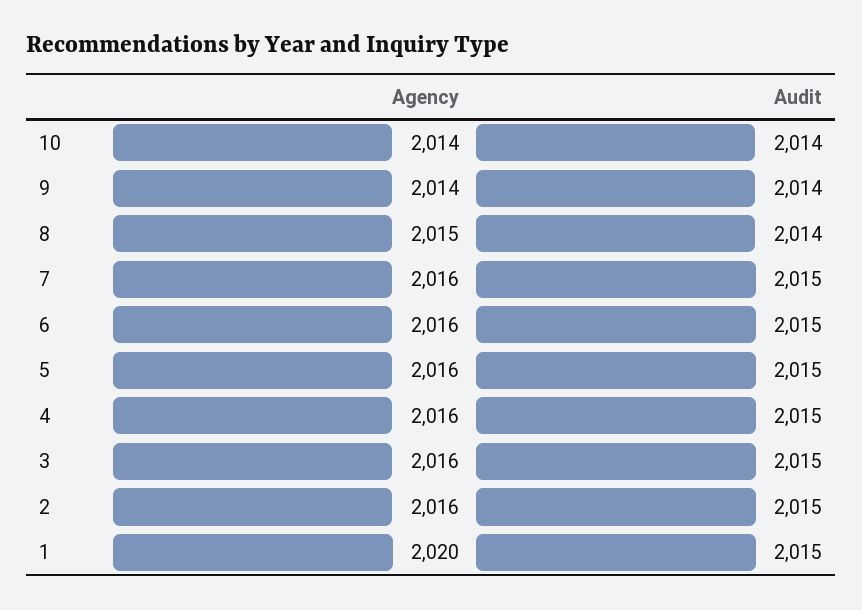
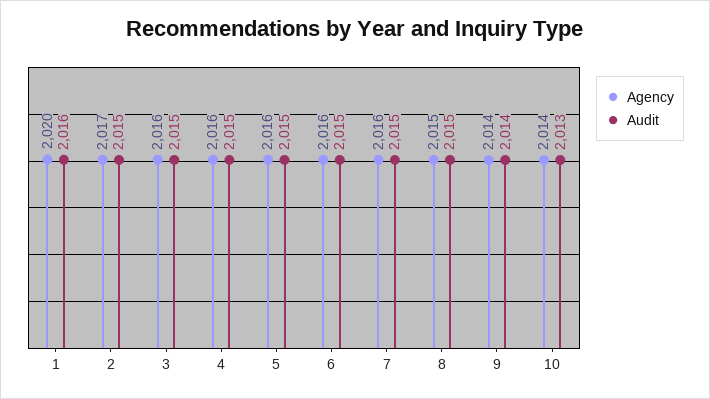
  {
    "Agency": {
      "10": 2014,
      "9": 2014,
      "8": 2015,
      "7": 2016,
      "6": 2016,
      "5": 2016,
      "4": 2016,
      "3": 2016,
-     "2": 2016,
+     "2": 2017,
      "1": 2020
    },
    "Audit": {
-     "10": 2014,
+     "10": 2013,
      "9": 2014,
-     "8": 2014,
+     "8": 2015,
      "7": 2015,
      "6": 2015,
      "5": 2015,
      "4": 2015,
      "3": 2015,
      "2": 2015,
-     "1": 2015
+     "1": 2016
    }
  }

